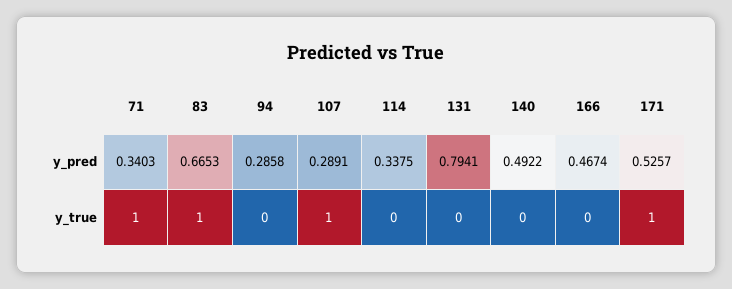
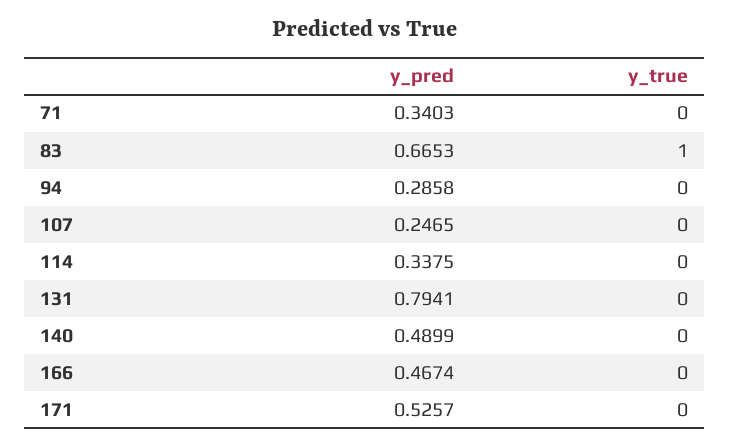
  {
    "71": {
      "y_pred": 0.3403,
-     "y_true": 1
+     "y_true": 0
    },
    "83": {
      "y_pred": 0.6653,
      "y_true": 1
    },
    "94": {
      "y_pred": 0.2858,
      "y_true": 0
    },
    "107": {
-     "y_pred": 0.2891,
+     "y_pred": 0.2465,
-     "y_true": 1
+     "y_true": 0
    },
    "114": {
      "y_pred": 0.3375,
      "y_true": 0
    },
    "131": {
      "y_pred": 0.7941,
      "y_true": 0
    },
    "140": {
-     "y_pred": 0.4922,
+     "y_pred": 0.4899,
      "y_true": 0
    },
    "166": {
      "y_pred": 0.4674,
      "y_true": 0
    },
    "171": {
      "y_pred": 0.5257,
-     "y_true": 1
+     "y_true": 0
    }
  }

